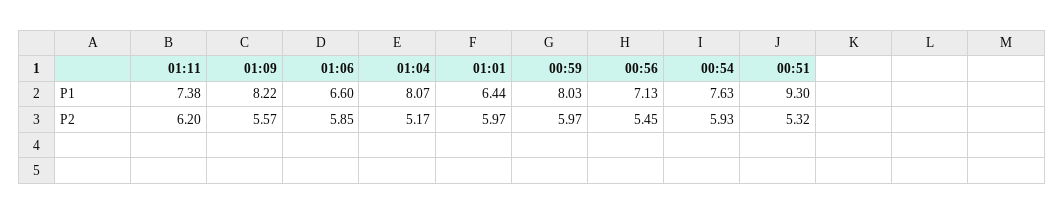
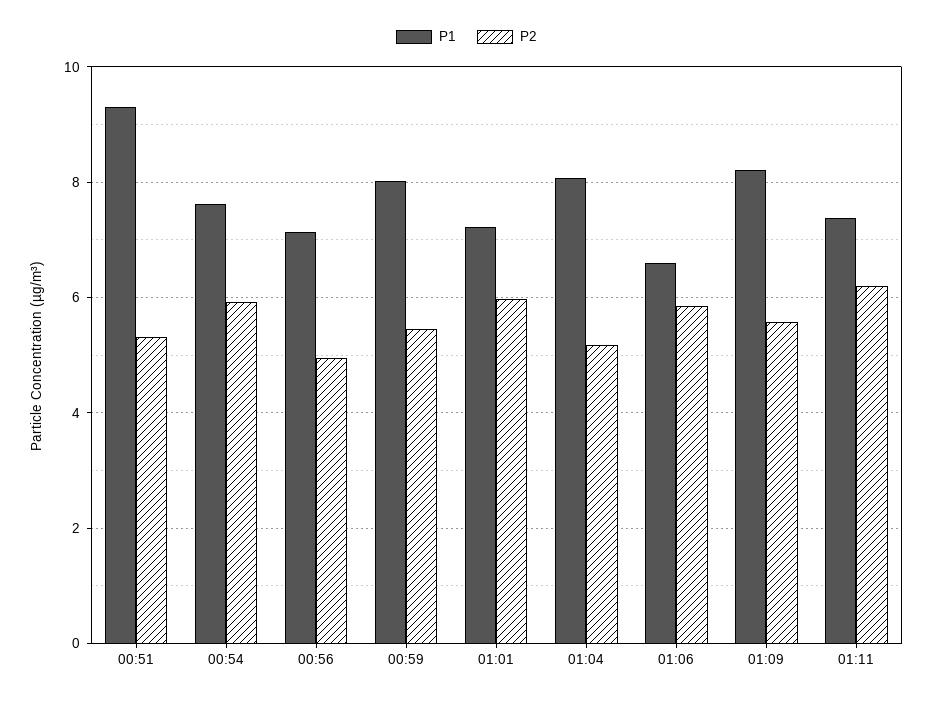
  {
    "P1": {
      "01:11": 7.38,
      "01:09": 8.22,
      "01:06": 6.6,
      "01:04": 8.07,
-     "01:01": 6.44,
+     "01:01": 7.2,
      "00:59": 8.03,
      "00:56": 7.13,
      "00:54": 7.63,
      "00:51": 9.3
    },
    "P2": {
      "01:11": 6.2,
      "01:09": 5.57,
      "01:06": 5.85,
      "01:04": 5.17,
      "01:01": 5.97,
-     "00:59": 5.97,
+     "00:59": 5.4,
-     "00:56": 5.45,
+     "00:56": 5,
      "00:54": 5.93,
      "00:51": 5.32
    }
  }

